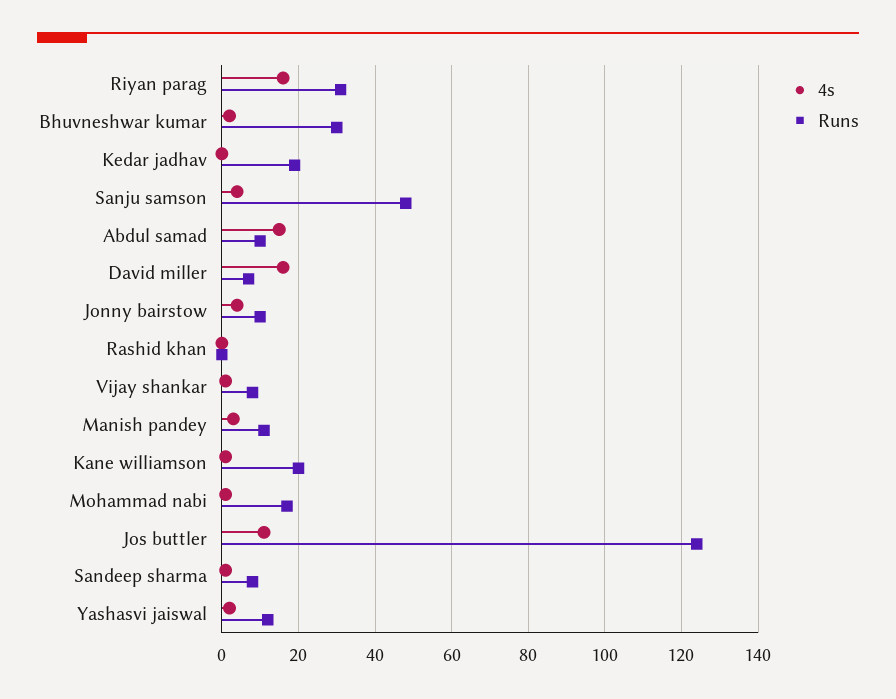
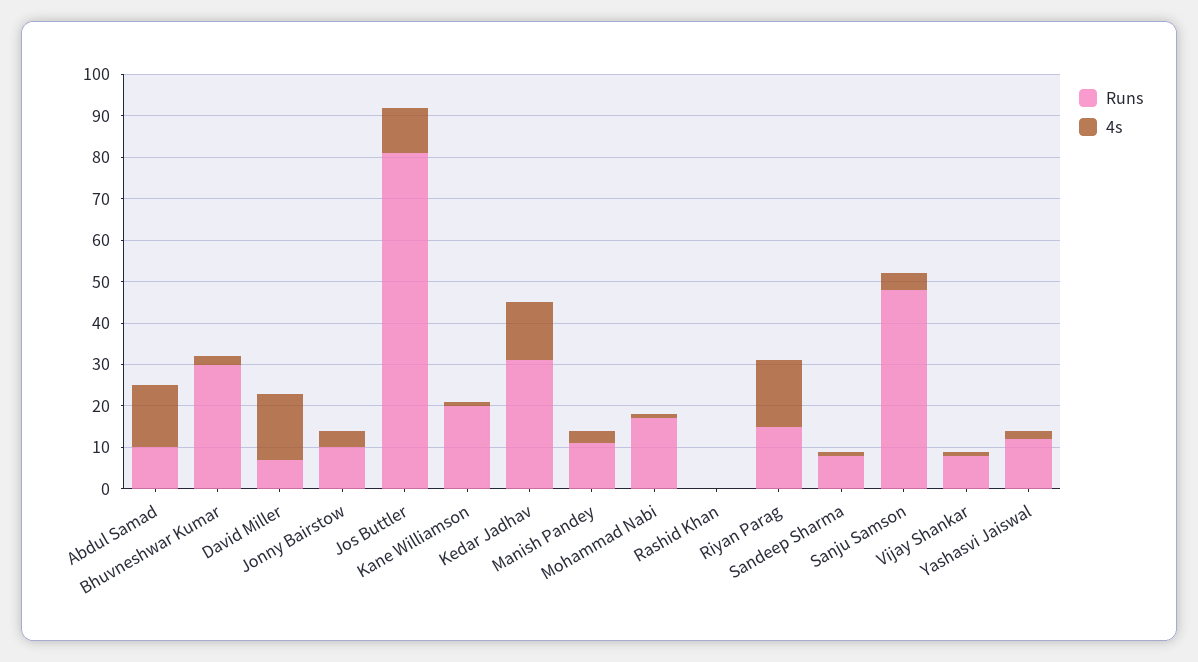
  {
    "4s": {
      "Riyan parag": 15,
      "Bhuvneshwar kumar": 0,
-     "Kedar jadhav": 0,
+     "Kedar jadhav": 15,
      "Sanju samson": 5,
      "Abdul samad": 15,
      "David miller": 15,
      "Jonny bairstow": 5,
      "Rashid khan": 0,
      "Vijay shankar": 0,
      "Manish pandey": 5,
      "Kane williamson": 0,
      "Mohammad nabi": 0,
      "Jos buttler": 10,
      "Sandeep sharma": 0,
      "Yashasvi jaiswal": 0
    },
    "Runs": {
-     "Riyan parag": 30,
+     "Riyan parag": 15,
      "Bhuvneshwar kumar": 30,
-     "Kedar jadhav": 20,
+     "Kedar jadhav": 30,
      "Sanju samson": 50,
      "Abdul samad": 10,
      "David miller": 5,
      "Jonny bairstow": 10,
      "Rashid khan": 0,
      "Vijay shankar": 10,
      "Manish pandey": 10,
      "Kane williamson": 20,
      "Mohammad nabi": 15,
-     "Jos buttler": 125,
+     "Jos buttler": 80,
      "Sandeep sharma": 10,
      "Yashasvi jaiswal": 10
    }
  }

